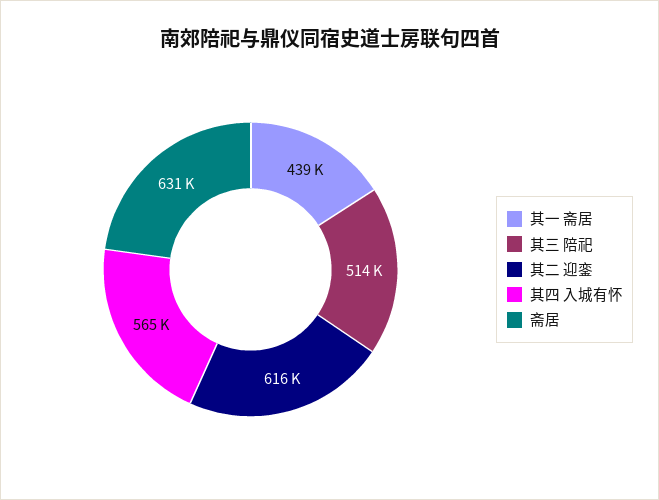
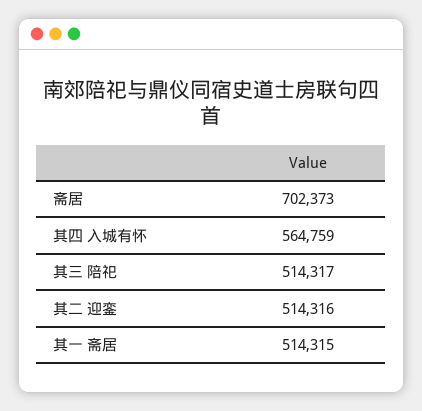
  {
-   "其一 斋居": 439000,
+   "其一 斋居": 514315,
    "其三 陪祀": 514317,
-   "其二 迎銮": 616000,
+   "其二 迎銮": 514316,
    "其四 入城有怀": 564759,
-   "斋居": 631000
+   "斋居": 702373
  }

